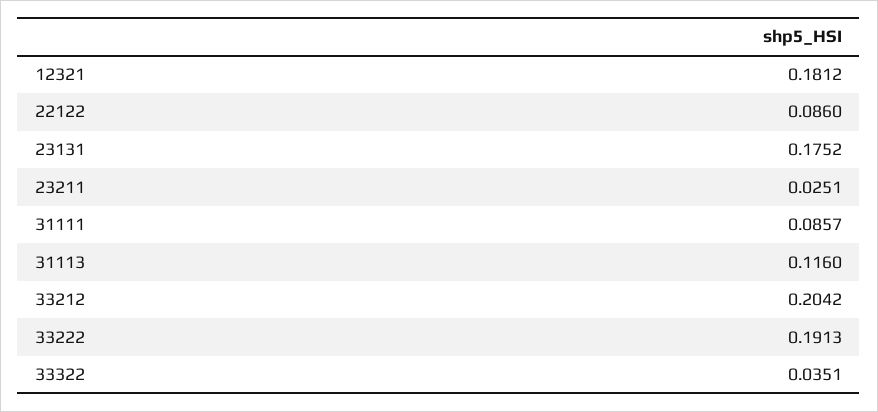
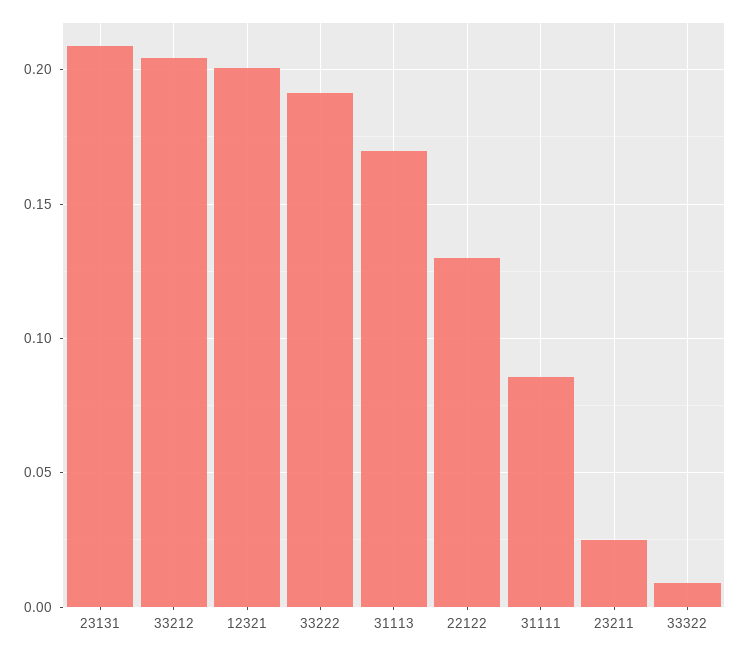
  {
-   "12321": 0.1812,
+   "12321": 0.2,
-   "22122": 0.086,
+   "22122": 0.13,
-   "23131": 0.1752,
+   "23131": 0.21,
    "23211": 0.0251,
    "31111": 0.0857,
-   "31113": 0.116,
+   "31113": 0.17,
    "33212": 0.2042,
    "33222": 0.1913,
-   "33322": 0.0351
+   "33322": 0.01
  }

